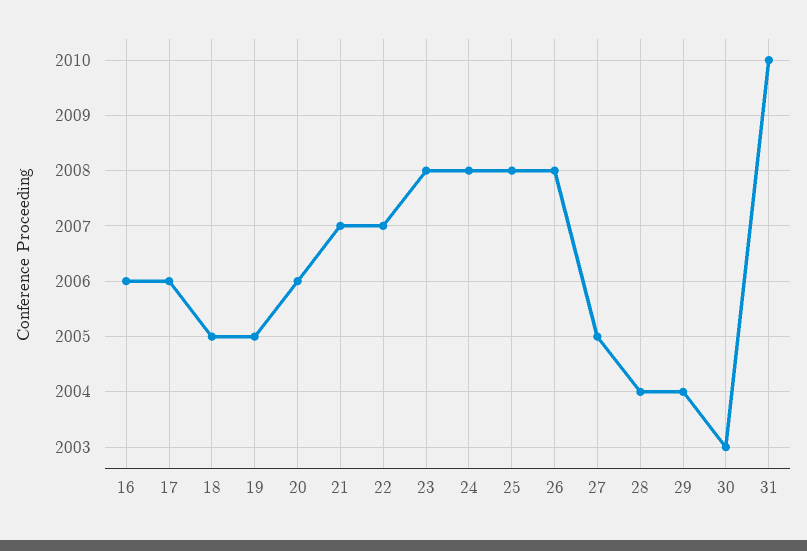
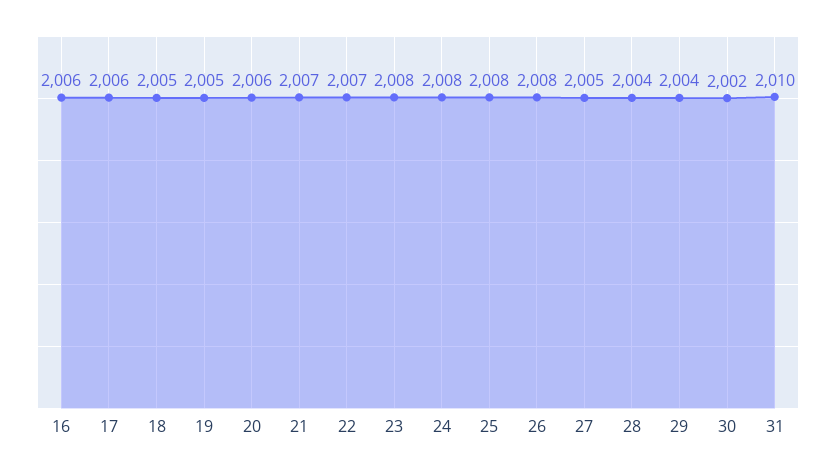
  {
    "16": 2006,
    "17": 2006,
    "18": 2005,
    "19": 2005,
    "20": 2006,
    "21": 2007,
    "22": 2007,
    "23": 2008,
    "24": 2008,
    "25": 2008,
    "26": 2008,
    "27": 2005,
    "28": 2004,
    "29": 2004,
-   "30": 2003,
+   "30": 2002,
    "31": 2010
  }

